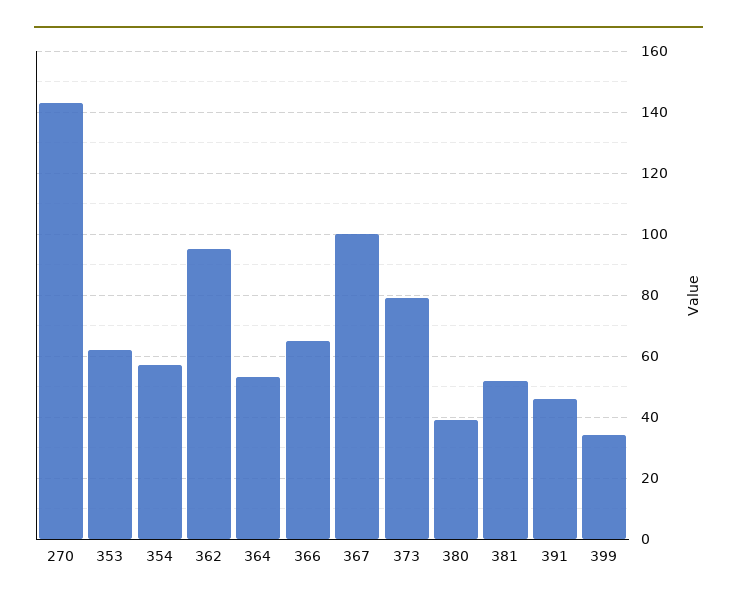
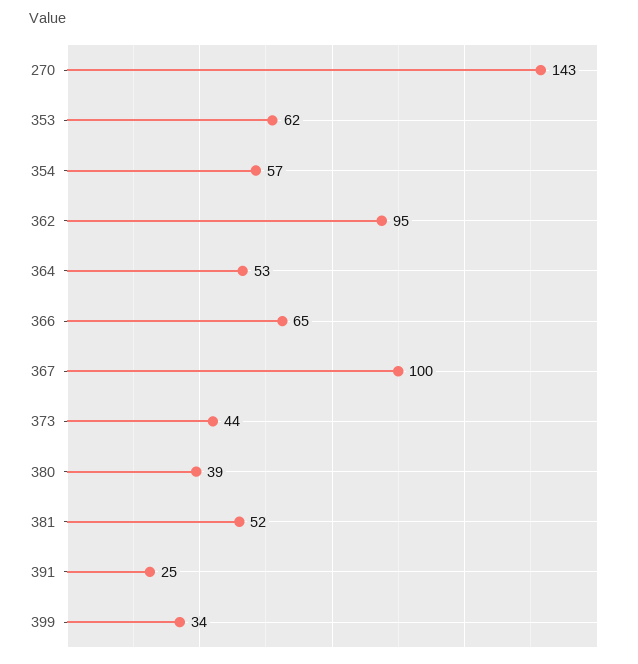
  {
    "270": 143,
    "353": 62,
    "354": 57,
    "362": 95,
    "364": 53,
    "366": 65,
    "367": 100,
-   "373": 80,
+   "373": 44,
    "380": 39,
    "381": 52,
-   "391": 45,
+   "391": 25,
    "399": 34
  }

